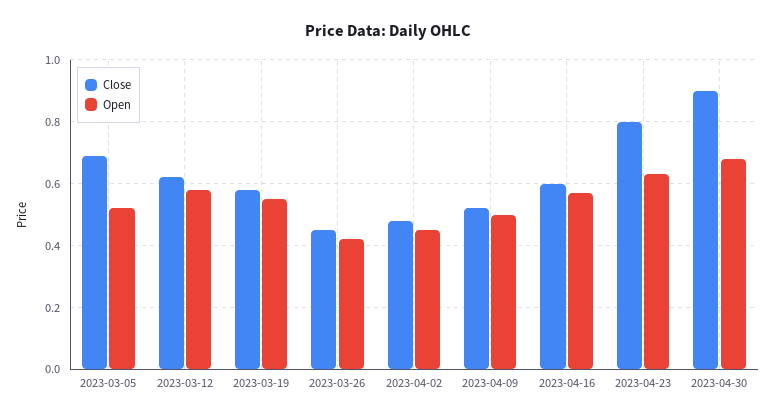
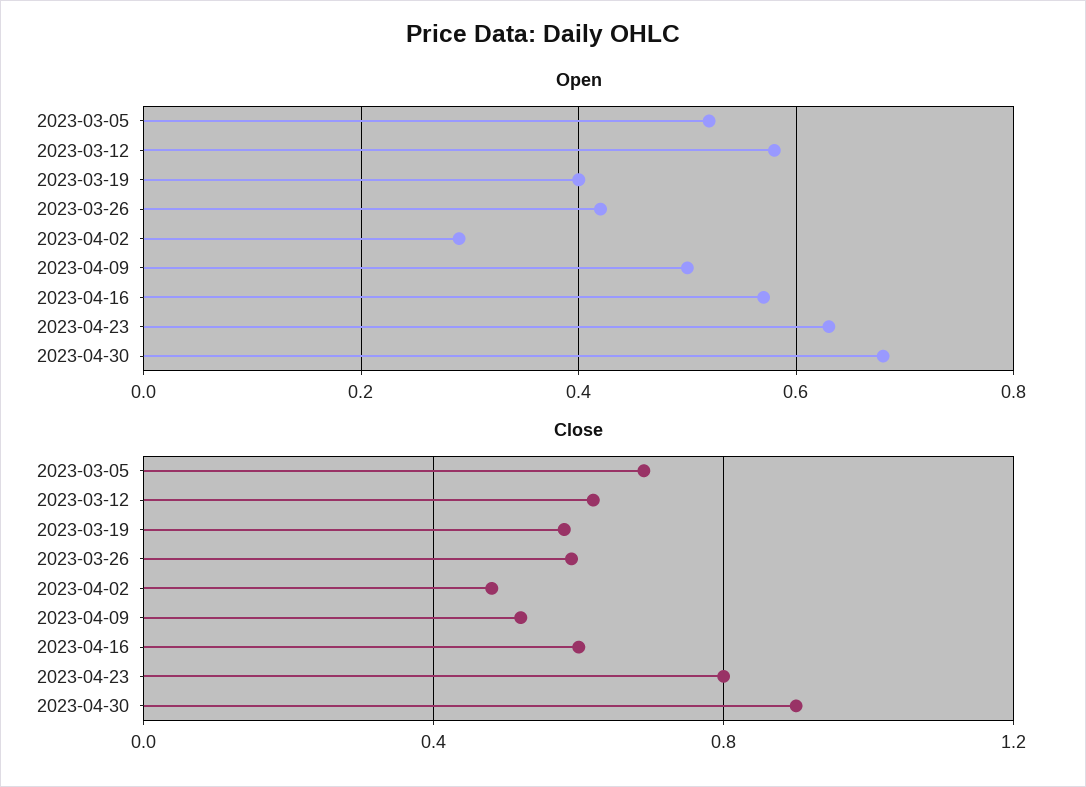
  {
    "Close": {
      "2023-03-05": 0.7,
      "2023-03-12": 0.6,
      "2023-03-19": 0.6,
-     "2023-03-26": 0.45,
+     "2023-03-26": 0.6,
      "2023-04-02": 0.5,
      "2023-04-09": 0.5,
      "2023-04-16": 0.6,
      "2023-04-23": 0.8,
      "2023-04-30": 0.9
    },
    "Open": {
      "2023-03-05": 0.5,
      "2023-03-12": 0.6,
-     "2023-03-19": 0.55,
+     "2023-03-19": 0.4,
      "2023-03-26": 0.4,
-     "2023-04-02": 0.45,
+     "2023-04-02": 0.3,
      "2023-04-09": 0.5,
      "2023-04-16": 0.55,
      "2023-04-23": 0.65,
      "2023-04-30": 0.7
    }
  }

